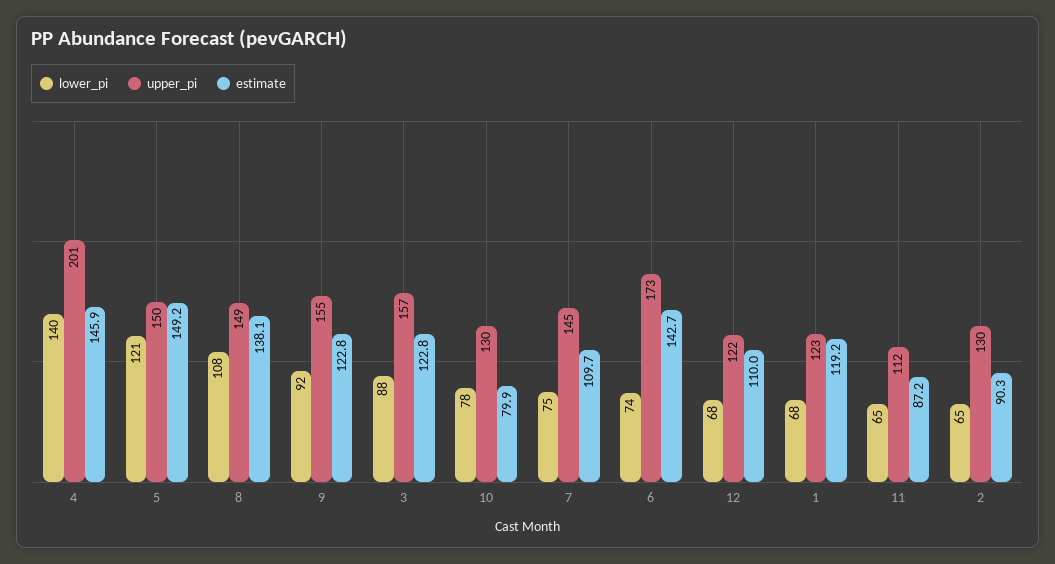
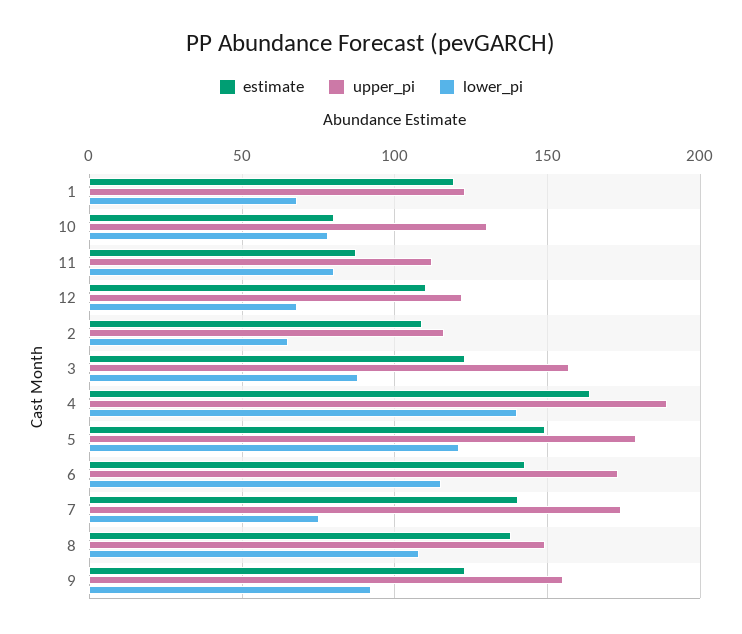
  {
    "lower_pi": {
      "4": 140,
      "5": 121,
      "8": 108,
      "9": 92,
      "3": 88,
      "10": 78,
      "7": 75,
-     "6": 74,
+     "6": 115,
      "12": 68,
      "1": 68,
-     "11": 65,
+     "11": 80,
      "2": 65
    },
    "upper_pi": {
-     "4": 201,
+     "4": 190,
-     "5": 150,
+     "5": 180,
      "8": 149,
      "9": 155,
      "3": 157,
      "10": 130,
-     "7": 145,
+     "7": 175,
      "6": 173,
      "12": 122,
      "1": 123,
      "11": 112,
-     "2": 130
+     "2": 115
    },
    "estimate": {
-     "4": 145.9,
+     "4": 165,
      "5": 149.2,
      "8": 138.1,
      "9": 122.8,
      "3": 122.8,
      "10": 79.9,
-     "7": 109.7,
+     "7": 140,
      "6": 142.7,
      "12": 110,
      "1": 119.2,
      "11": 87.2,
-     "2": 90.3
+     "2": 110
    }
  }

